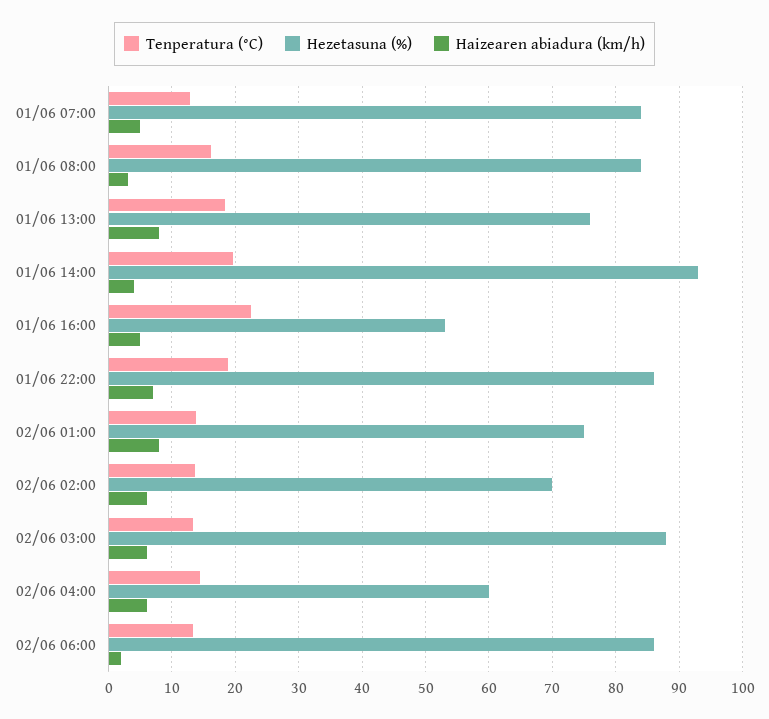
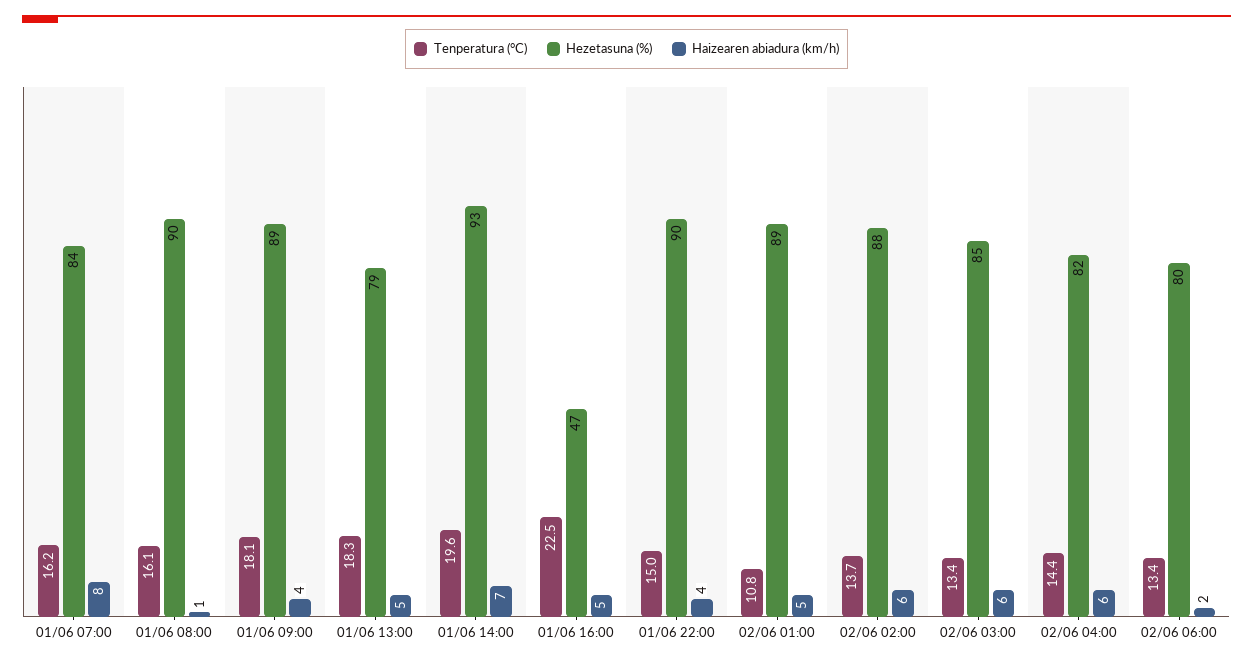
  {
    "Tenperatura (°C)": {
-     "01/06 07:00": 13,
+     "01/06 07:00": 16.2,
      "01/06 08:00": 16.1,
      "01/06 13:00": 18.3,
      "01/06 14:00": 19.6,
      "01/06 16:00": 22.5,
-     "01/06 22:00": 19,
+     "01/06 22:00": 15,
-     "02/06 01:00": 14,
+     "02/06 01:00": 10.8,
      "02/06 02:00": 13.7,
      "02/06 03:00": 13.4,
      "02/06 04:00": 14.4,
-     "02/06 06:00": 13.4
+     "02/06 06:00": 13.4,
+     "01/06 09:00": 18.1
    },
    "Hezetasuna (%)": {
      "01/06 07:00": 84,
-     "01/06 08:00": 84,
+     "01/06 08:00": 90,
-     "01/06 13:00": 76,
+     "01/06 13:00": 79,
      "01/06 14:00": 93,
-     "01/06 16:00": 53,
+     "01/06 16:00": 47,
-     "01/06 22:00": 86,
+     "01/06 22:00": 90,
-     "02/06 01:00": 75,
+     "02/06 01:00": 89,
-     "02/06 02:00": 70,
+     "02/06 02:00": 88,
-     "02/06 03:00": 88,
+     "02/06 03:00": 85,
-     "02/06 04:00": 60,
+     "02/06 04:00": 82,
-     "02/06 06:00": 86
+     "02/06 06:00": 80,
+     "01/06 09:00": 89
    },
    "Haizearen abiadura (km/h)": {
-     "01/06 07:00": 5,
+     "01/06 07:00": 8,
-     "01/06 08:00": 3,
+     "01/06 08:00": 1,
-     "01/06 13:00": 8,
+     "01/06 13:00": 5,
-     "01/06 14:00": 4,
+     "01/06 14:00": 7,
      "01/06 16:00": 5,
-     "01/06 22:00": 7,
+     "01/06 22:00": 4,
-     "02/06 01:00": 8,
+     "02/06 01:00": 5,
      "02/06 02:00": 6,
      "02/06 03:00": 6,
      "02/06 04:00": 6,
-     "02/06 06:00": 2
+     "02/06 06:00": 2,
+     "01/06 09:00": 4
    }
  }

